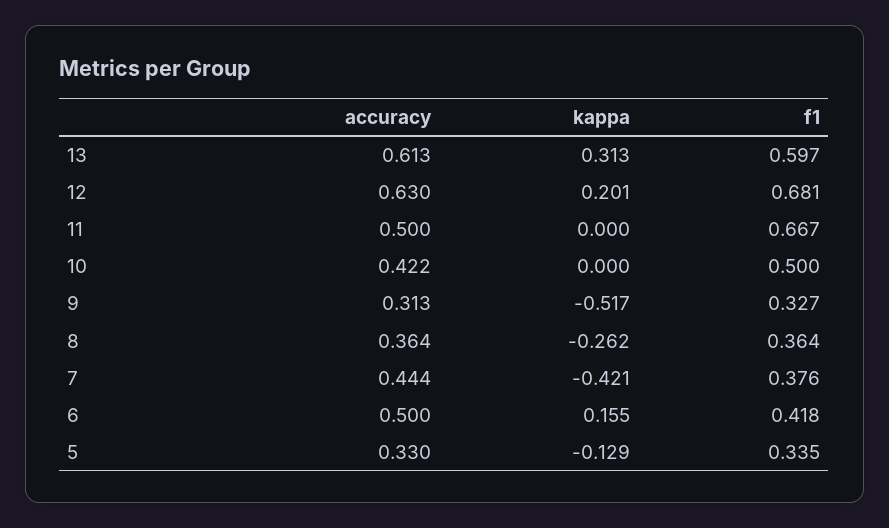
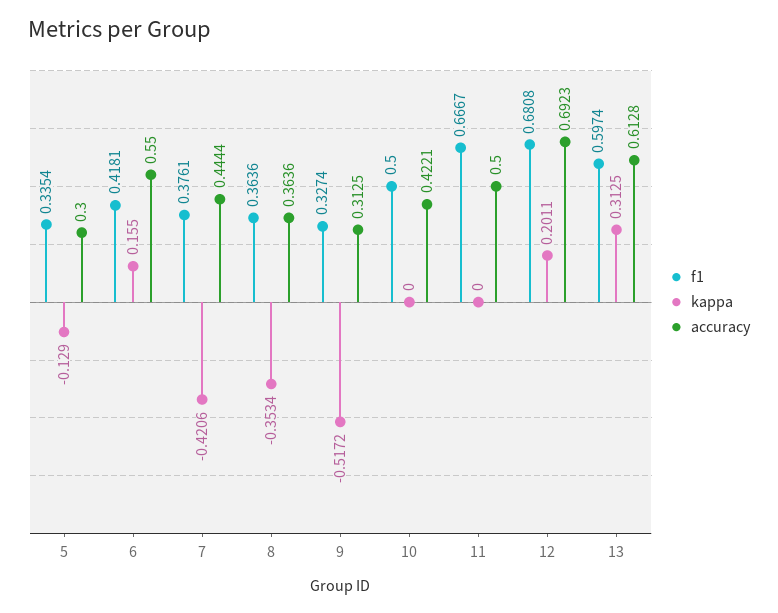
  {
    "accuracy": {
      "13": 0.6128,
-     "12": 0.63,
+     "12": 0.6923,
      "11": 0.5,
      "10": 0.4221,
      "9": 0.3125,
      "8": 0.3636,
      "7": 0.4444,
-     "6": 0.5,
+     "6": 0.55,
-     "5": 0.33
+     "5": 0.3
    },
    "kappa": {
      "13": 0.3125,
      "12": 0.2011,
      "11": 0,
      "10": 0,
      "9": -0.5172,
-     "8": -0.262,
+     "8": -0.3534,
      "7": -0.4206,
      "6": 0.155,
      "5": -0.129
    },
    "f1": {
      "13": 0.5974,
      "12": 0.6808,
      "11": 0.6667,
      "10": 0.5,
      "9": 0.3274,
      "8": 0.3636,
      "7": 0.3761,
      "6": 0.4181,
      "5": 0.3354
    }
  }

